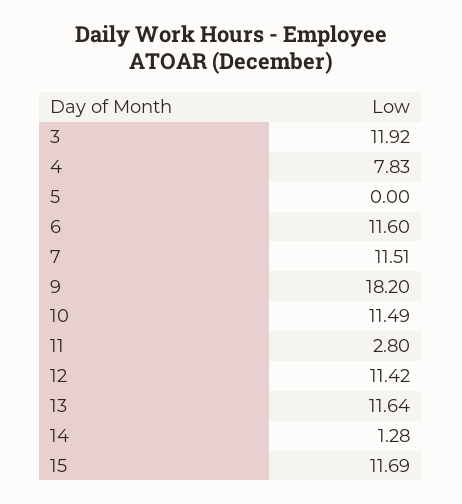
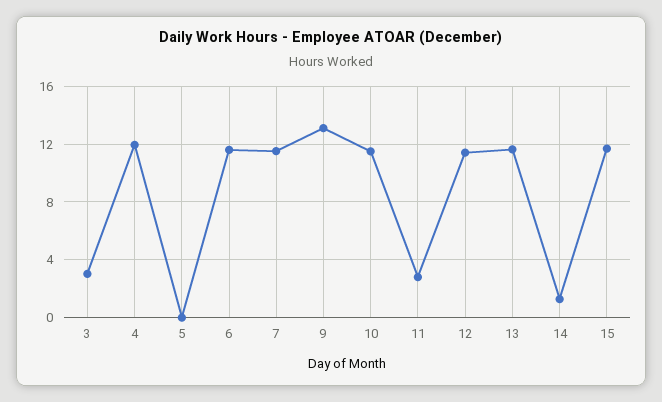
  {
-   "3": 11.92,
+   "3": 3,
-   "4": 7.83,
+   "4": 12,
    "5": 0,
    "6": 11.6,
    "7": 11.51,
-   "9": 18.2,
+   "9": 13,
    "10": 11.49,
    "11": 2.8,
    "12": 11.42,
    "13": 11.64,
    "14": 1.28,
    "15": 11.69
  }

